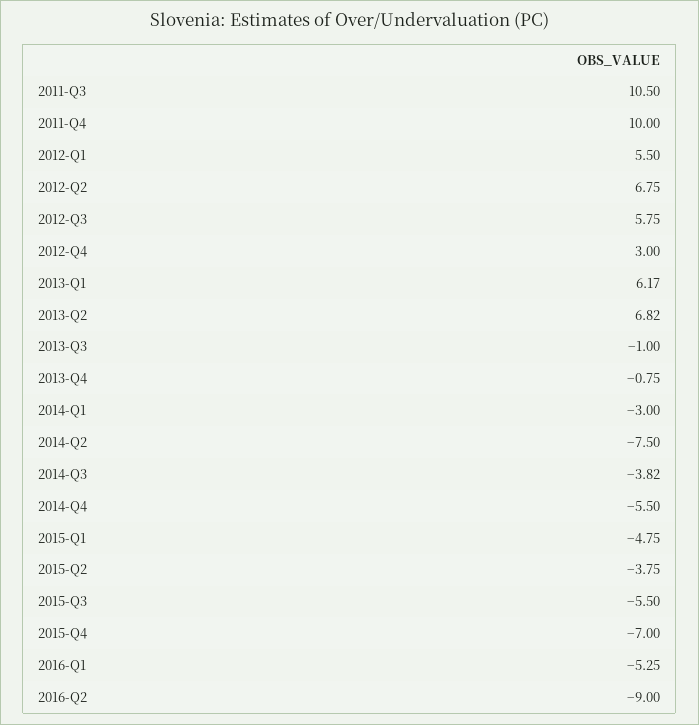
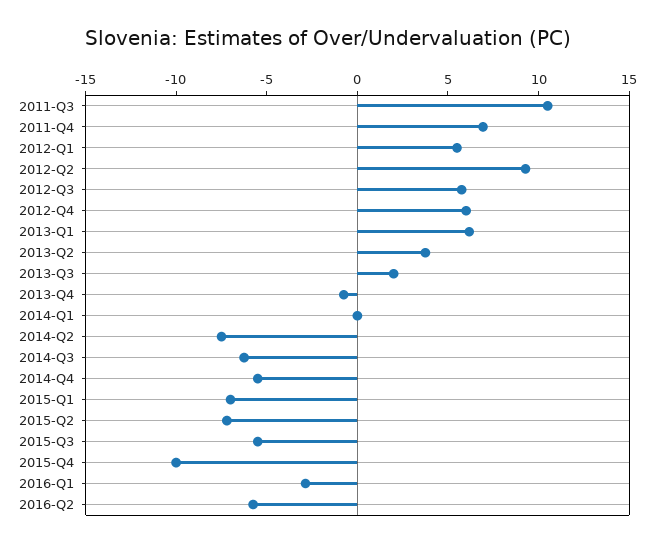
  {
    "2011-Q3": 10.5,
-   "2011-Q4": 10,
+   "2011-Q4": 7,
    "2012-Q1": 5.5,
-   "2012-Q2": 6.75,
+   "2012-Q2": 9,
    "2012-Q3": 5.75,
-   "2012-Q4": 3,
+   "2012-Q4": 6,
    "2013-Q1": 6.17,
-   "2013-Q2": 6.82,
+   "2013-Q2": 4,
-   "2013-Q3": -1,
+   "2013-Q3": 2,
    "2013-Q4": -0.75,
-   "2014-Q1": -3,
+   "2014-Q1": 0,
    "2014-Q2": -7.5,
-   "2014-Q3": -3.82,
+   "2014-Q3": -6,
    "2014-Q4": -5.5,
-   "2015-Q1": -4.75,
+   "2015-Q1": -7,
-   "2015-Q2": -3.75,
+   "2015-Q2": -7,
    "2015-Q3": -5.5,
-   "2015-Q4": -7,
+   "2015-Q4": -10,
-   "2016-Q1": -5.25,
+   "2016-Q1": -3,
-   "2016-Q2": -9
+   "2016-Q2": -6
  }

